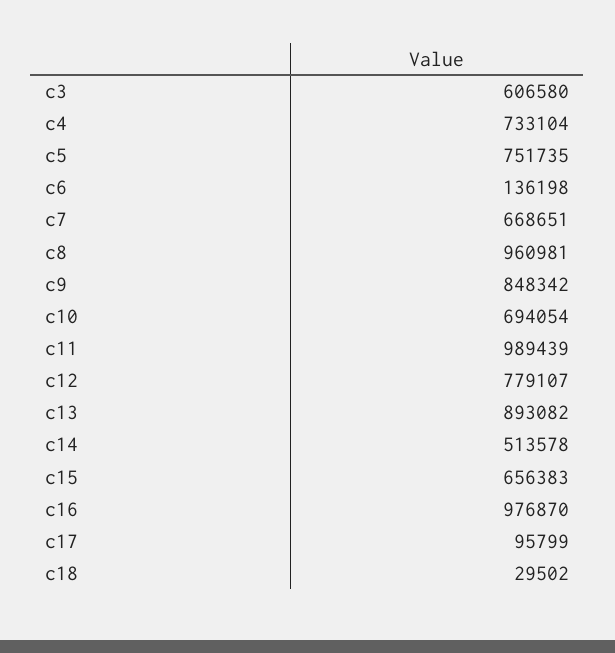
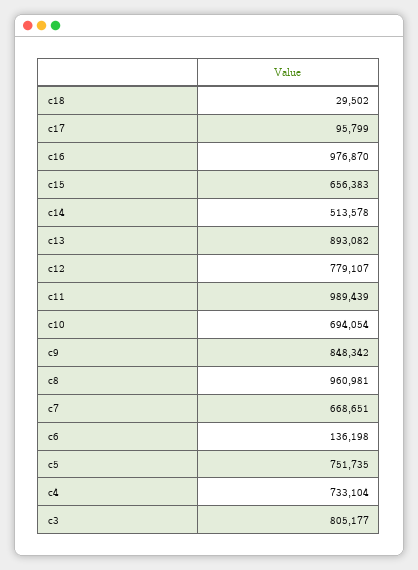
  {
-   "c3": 606580,
+   "c3": 805177,
    "c4": 733104,
    "c5": 751735,
    "c6": 136198,
    "c7": 668651,
    "c8": 960981,
    "c9": 848342,
    "c10": 694054,
    "c11": 989439,
    "c12": 779107,
    "c13": 893082,
    "c14": 513578,
    "c15": 656383,
    "c16": 976870,
    "c17": 95799,
    "c18": 29502
  }

